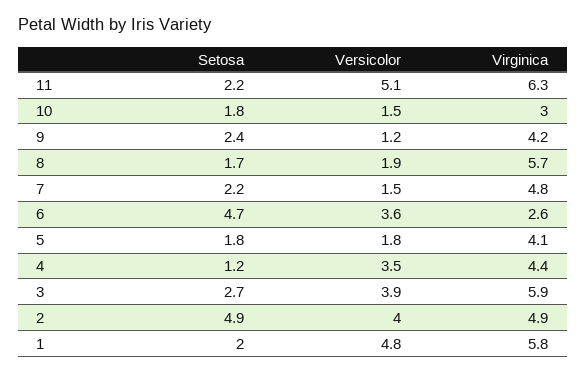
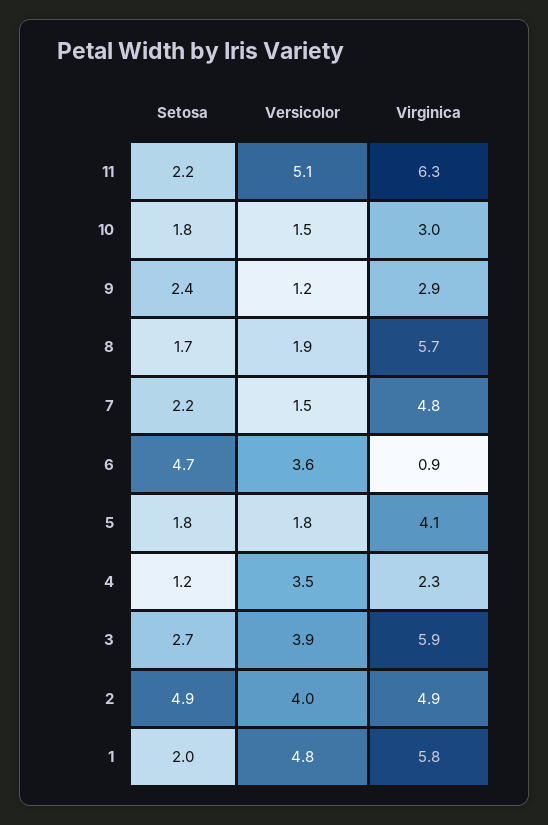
  {
    "Setosa": {
      "11": 2.2,
      "10": 1.8,
      "9": 2.4,
      "8": 1.7,
      "7": 2.2,
      "6": 4.7,
      "5": 1.8,
      "4": 1.2,
      "3": 2.7,
      "2": 4.9,
      "1": 2
    },
    "Versicolor": {
      "11": 5.1,
      "10": 1.5,
      "9": 1.2,
      "8": 1.9,
      "7": 1.5,
      "6": 3.6,
      "5": 1.8,
      "4": 3.5,
      "3": 3.9,
      "2": 4,
      "1": 4.8
    },
    "Virginica": {
      "11": 6.3,
      "10": 3,
-     "9": 4.2,
+     "9": 2.9,
      "8": 5.7,
      "7": 4.8,
-     "6": 2.6,
+     "6": 0.9,
      "5": 4.1,
-     "4": 4.4,
+     "4": 2.3,
      "3": 5.9,
      "2": 4.9,
      "1": 5.8
    }
  }

